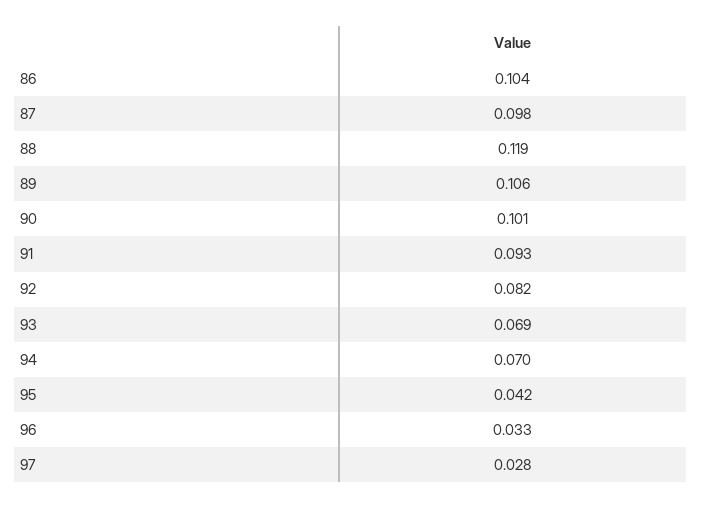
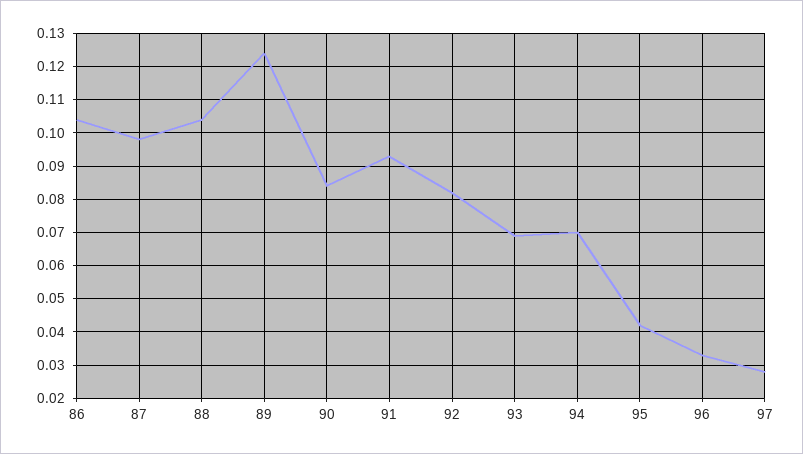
  {
    "86": 0.104,
    "87": 0.098,
-   "88": 0.119,
+   "88": 0.105,
-   "89": 0.106,
+   "89": 0.125,
-   "90": 0.101,
+   "90": 0.085,
    "91": 0.093,
    "92": 0.082,
    "93": 0.069,
    "94": 0.07,
    "95": 0.042,
    "96": 0.033,
    "97": 0.028
  }

